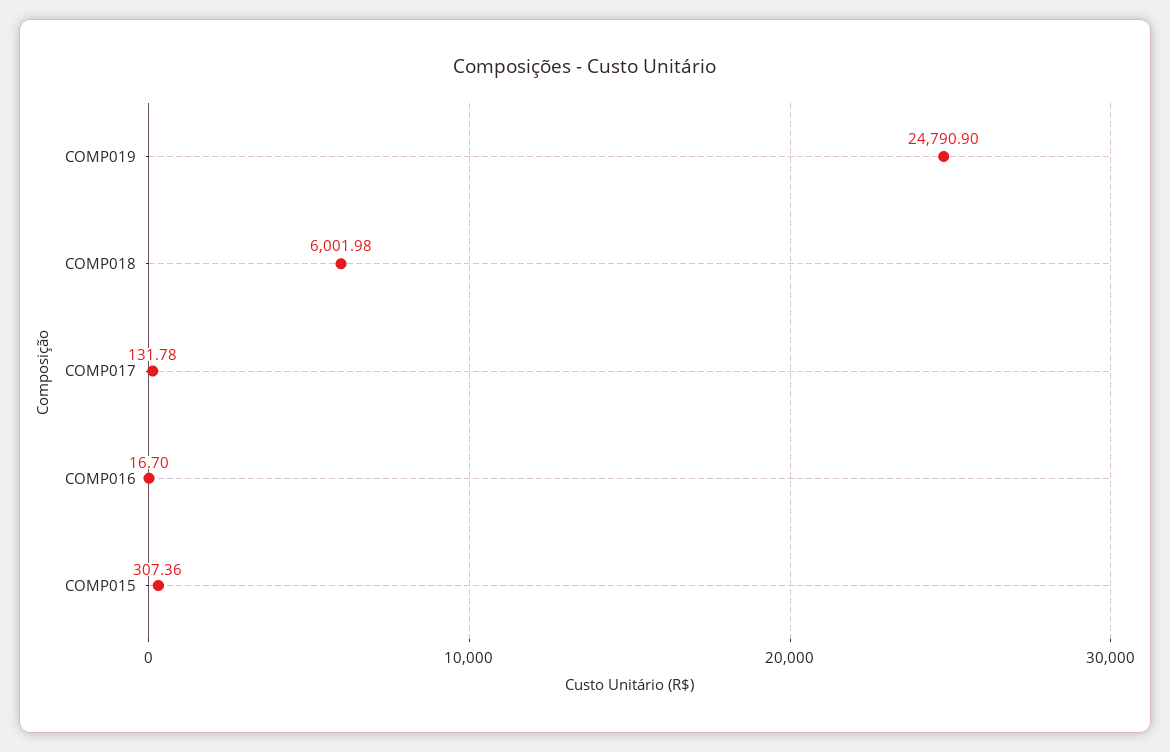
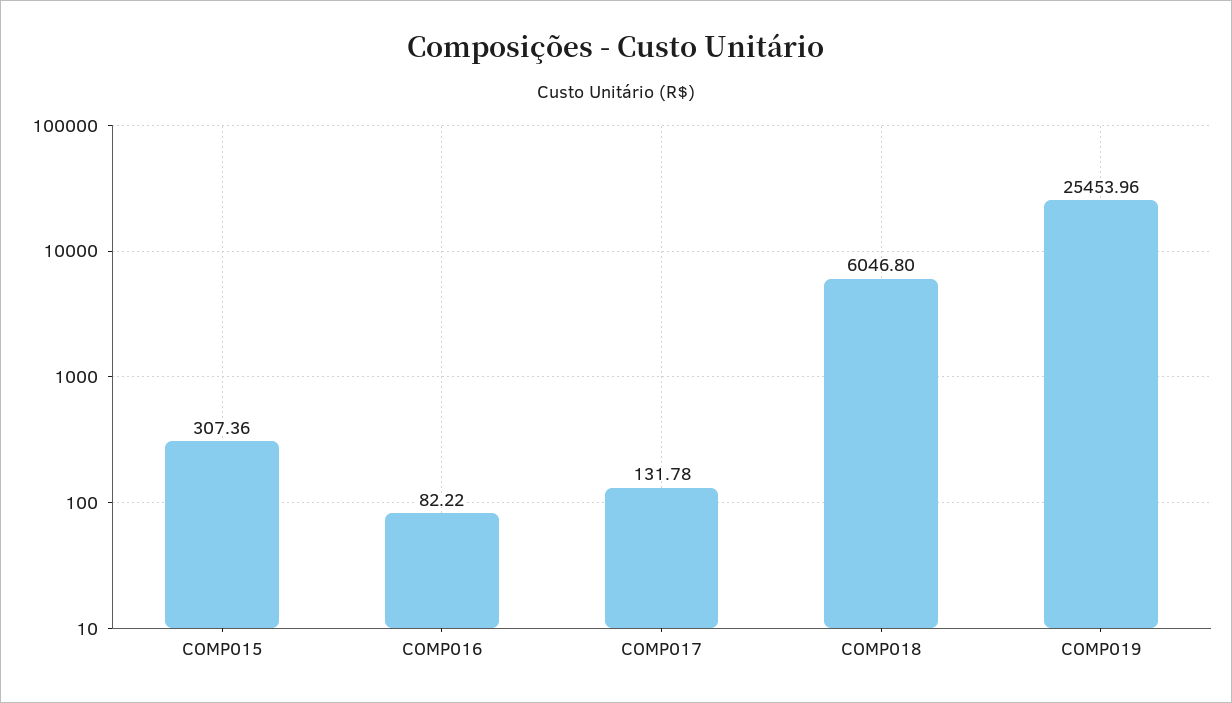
  {
-   "COMP019": 24790.9,
+   "COMP019": 25453.96,
-   "COMP018": 6001.98,
+   "COMP018": 6046.8,
    "COMP017": 131.78,
-   "COMP016": 16.7,
+   "COMP016": 82.22,
    "COMP015": 307.36
  }

